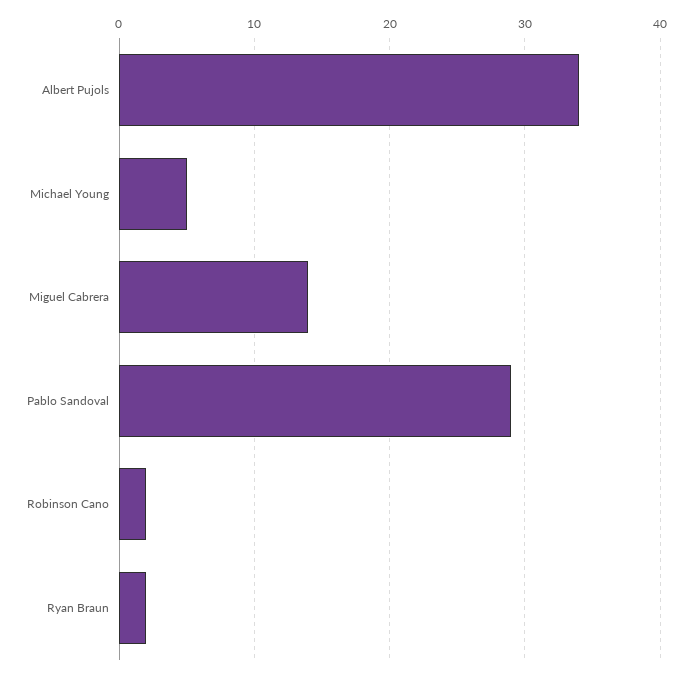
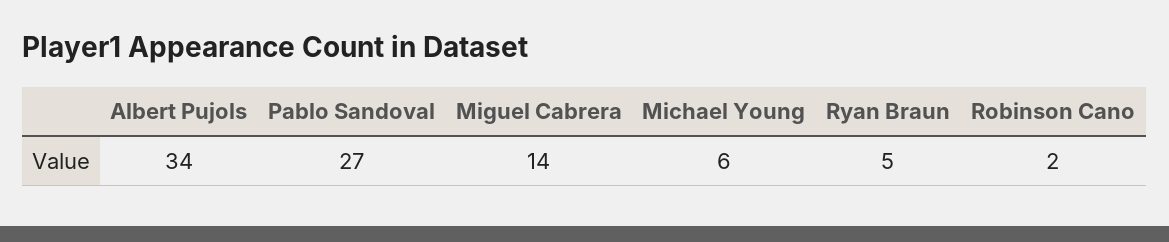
  {
    "Albert Pujols": 34,
-   "Michael Young": 5,
+   "Michael Young": 6,
    "Miguel Cabrera": 14,
-   "Pablo Sandoval": 29,
+   "Pablo Sandoval": 27,
    "Robinson Cano": 2,
-   "Ryan Braun": 2
+   "Ryan Braun": 5
  }

